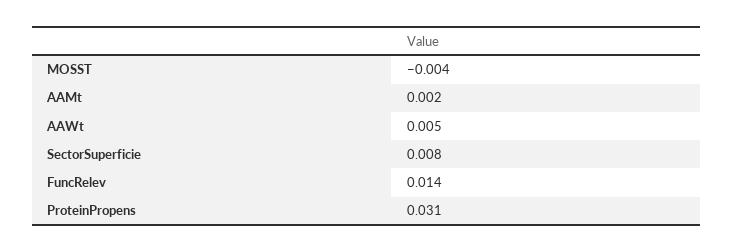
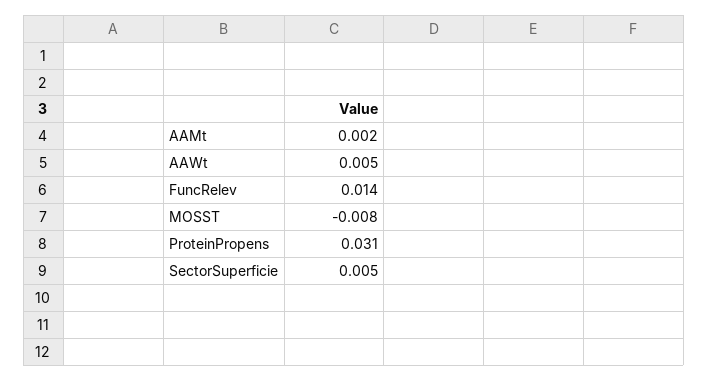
  {
-   "MOSST": -0.004,
+   "MOSST": -0.008,
    "AAMt": 0.002,
    "AAWt": 0.005,
-   "SectorSuperficie": 0.008,
+   "SectorSuperficie": 0.005,
    "FuncRelev": 0.014,
    "ProteinPropens": 0.031
  }

